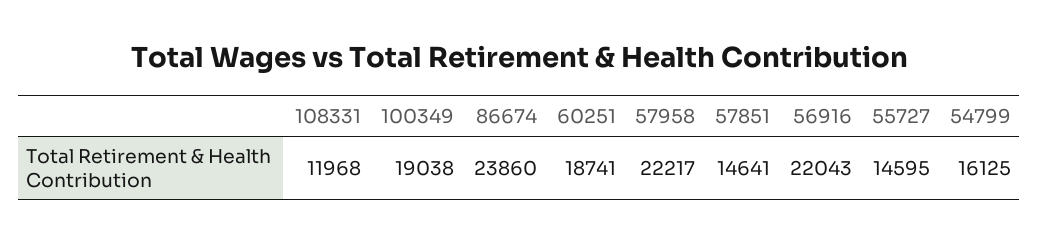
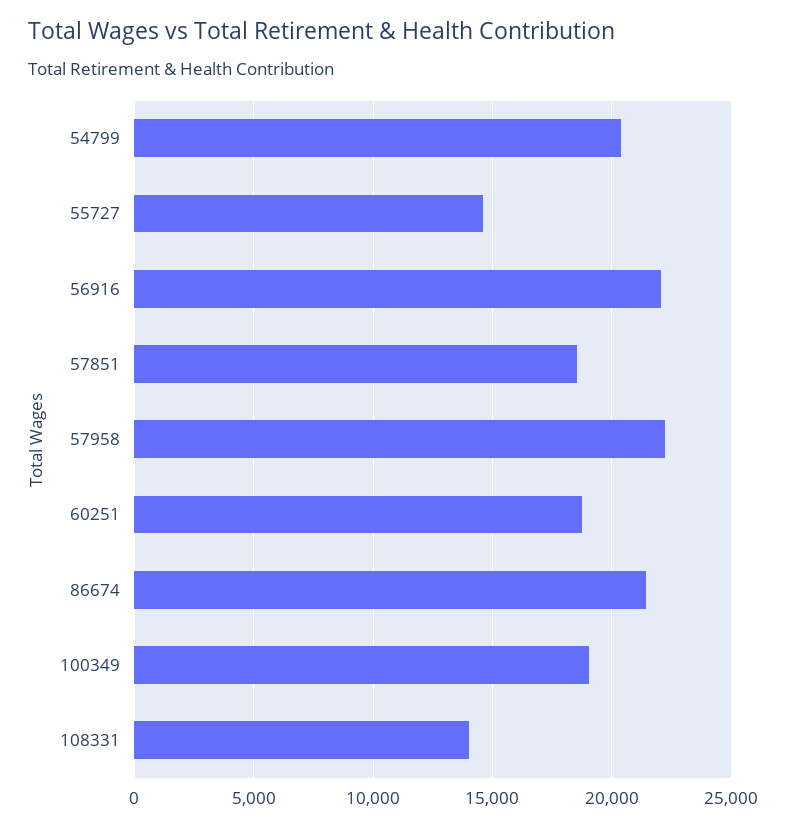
  {
-   "108331": 11968,
+   "108331": 14000,
    "100349": 19038,
-   "86674": 23860,
+   "86674": 21500,
    "60251": 18741,
    "57958": 22217,
-   "57851": 14641,
+   "57851": 18500,
    "56916": 22043,
    "55727": 14595,
-   "54799": 16125
+   "54799": 20500
  }

